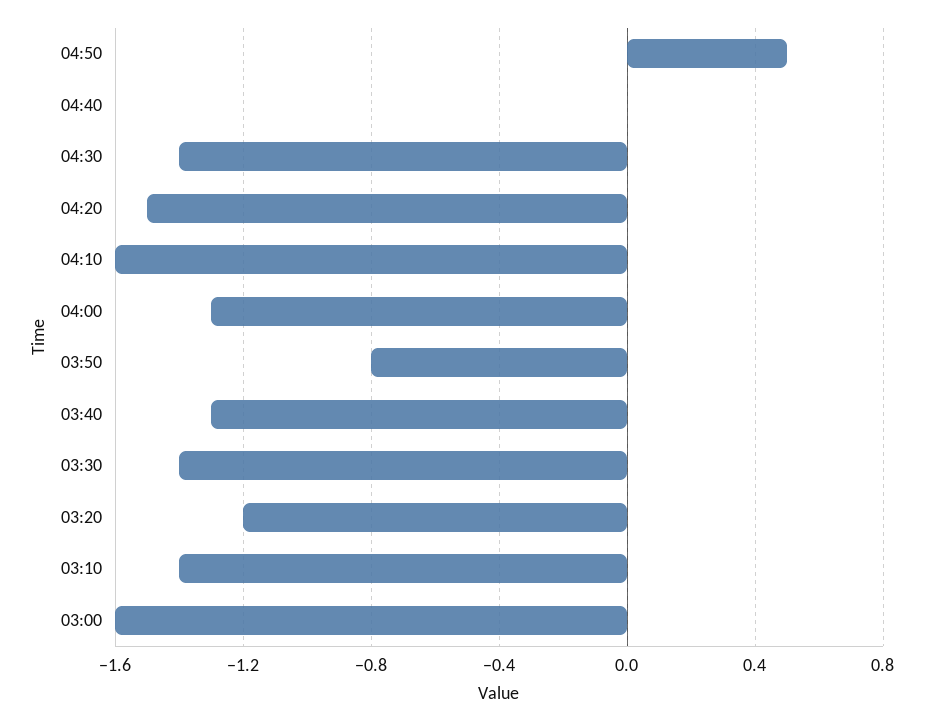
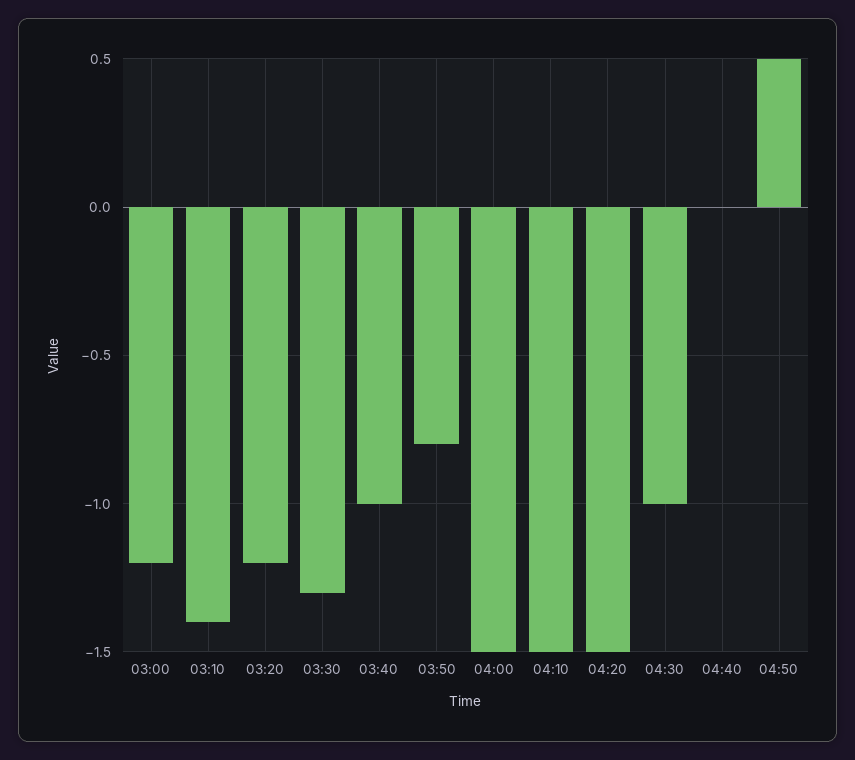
  {
    "04:50": 0.5,
    "04:40": 0,
-   "04:30": -1.4,
+   "04:30": -1,
    "04:20": -1.5,
-   "04:10": -1.6,
+   "04:10": -1.5,
-   "04:00": -1.3,
+   "04:00": -1.5,
    "03:50": -0.8,
-   "03:40": -1.3,
+   "03:40": -1,
-   "03:30": -1.4,
+   "03:30": -1.3,
    "03:20": -1.2,
    "03:10": -1.4,
-   "03:00": -1.6
+   "03:00": -1.2
  }

